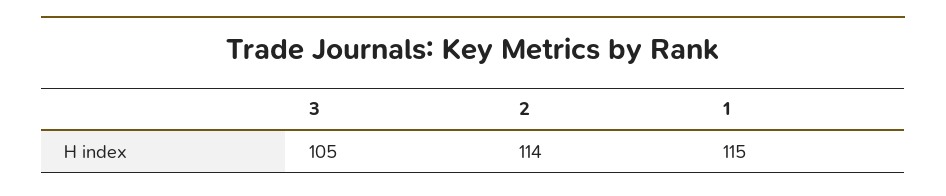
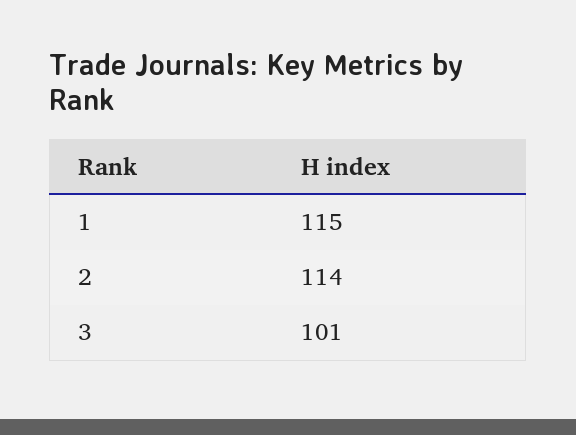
  {
-   "3": 105,
+   "3": 101,
    "2": 114,
    "1": 115
  }

